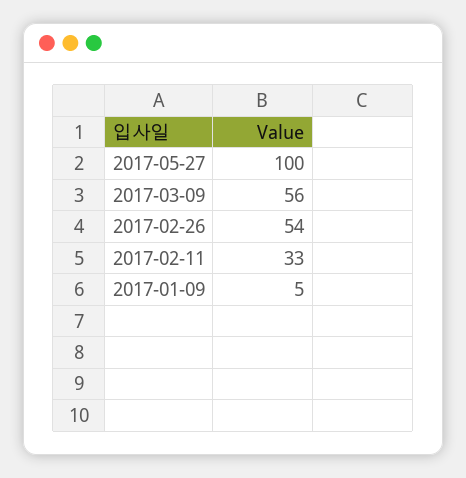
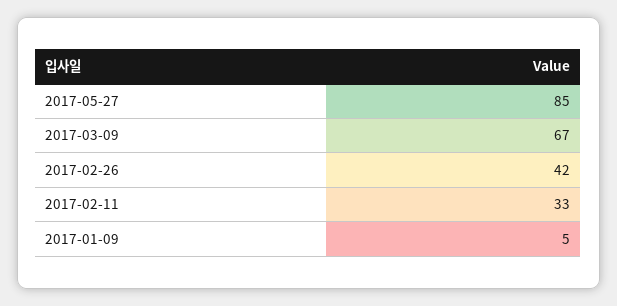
  {
-   "2017-05-27": 100,
+   "2017-05-27": 85,
-   "2017-03-09": 56,
+   "2017-03-09": 67,
-   "2017-02-26": 54,
+   "2017-02-26": 42,
    "2017-02-11": 33,
    "2017-01-09": 5
  }

